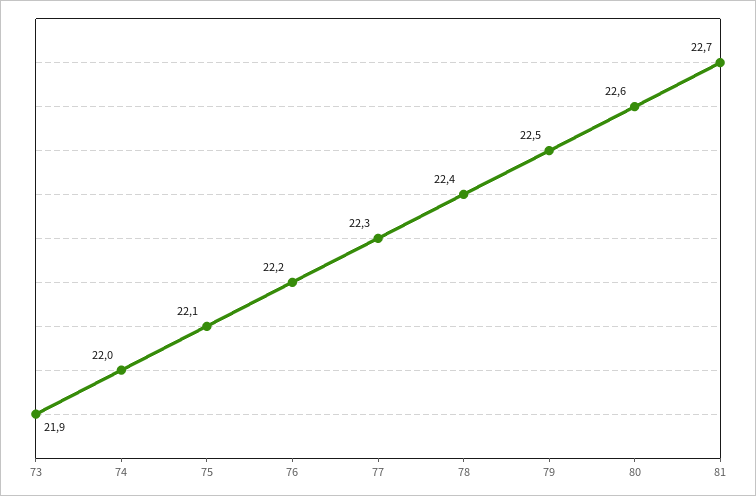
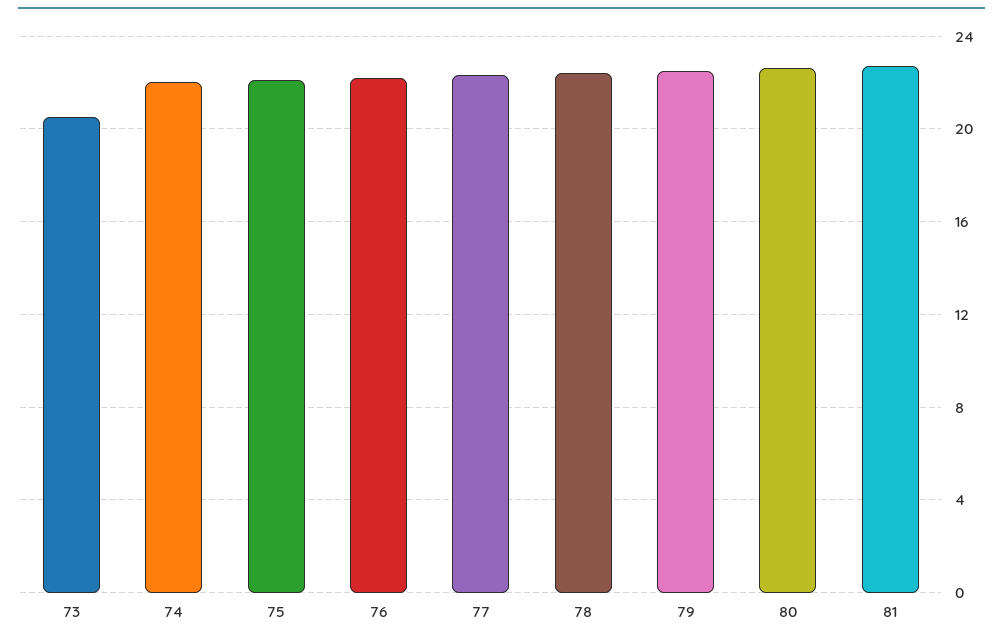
  {
-   "73": 21.9,
+   "73": 20.5,
    "74": 22,
    "75": 22.1,
    "76": 22.2,
    "77": 22.3,
    "78": 22.4,
    "79": 22.5,
    "80": 22.6,
    "81": 22.7
  }

